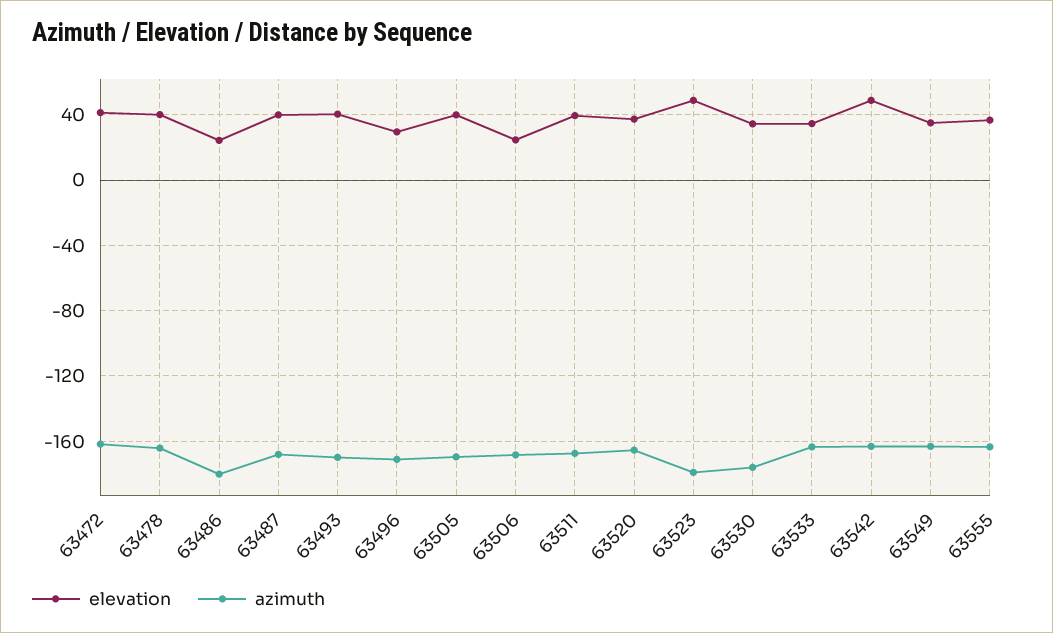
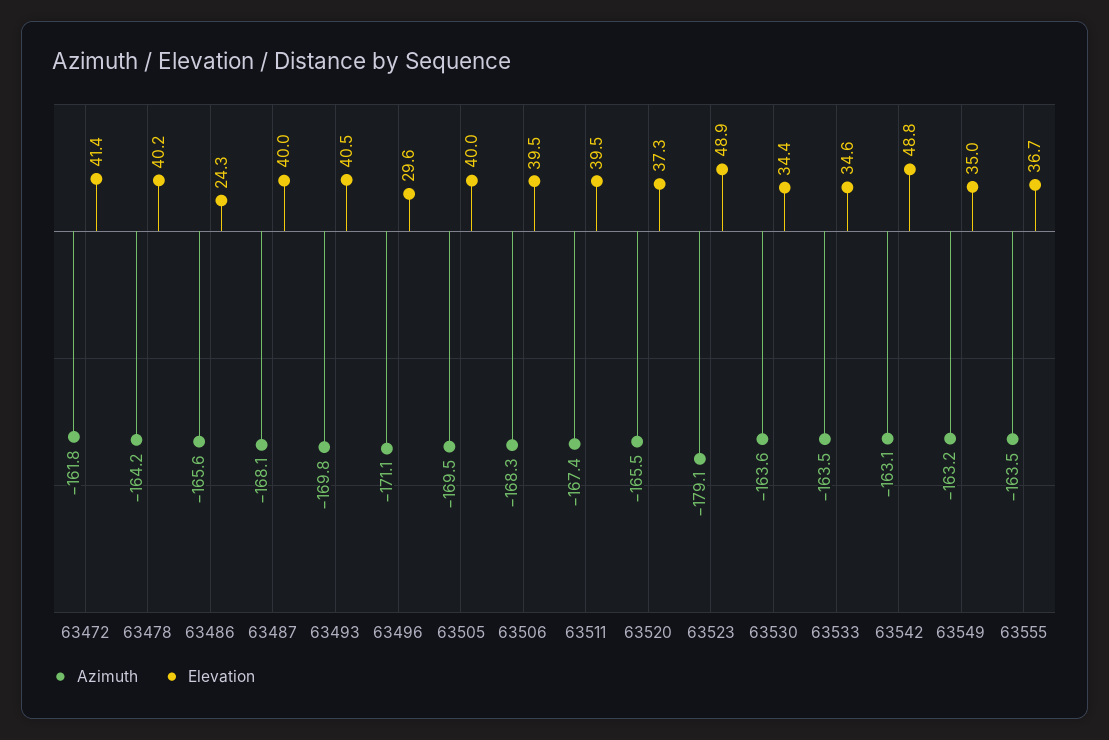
  {
    "elevation": {
      "63472": 41.4,
      "63478": 40.2,
      "63486": 24.3,
      "63487": 40,
      "63493": 40.5,
      "63496": 29.6,
      "63505": 40,
-     "63506": 25,
+     "63506": 39.5,
      "63511": 39.5,
      "63520": 37.3,
      "63523": 48.9,
      "63530": 34.4,
      "63533": 34.6,
      "63542": 48.8,
      "63549": 35,
      "63555": 36.7
    },
    "azimuth": {
      "63472": -161.8,
      "63478": -164.2,
-     "63486": -180,
+     "63486": -165.6,
      "63487": -168.1,
      "63493": -169.8,
      "63496": -171.1,
      "63505": -169.5,
      "63506": -168.3,
      "63511": -167.4,
      "63520": -165.5,
      "63523": -179.1,
-     "63530": -175,
+     "63530": -163.6,
      "63533": -163.5,
      "63542": -163.1,
      "63549": -163.2,
      "63555": -163.5
    }
  }

